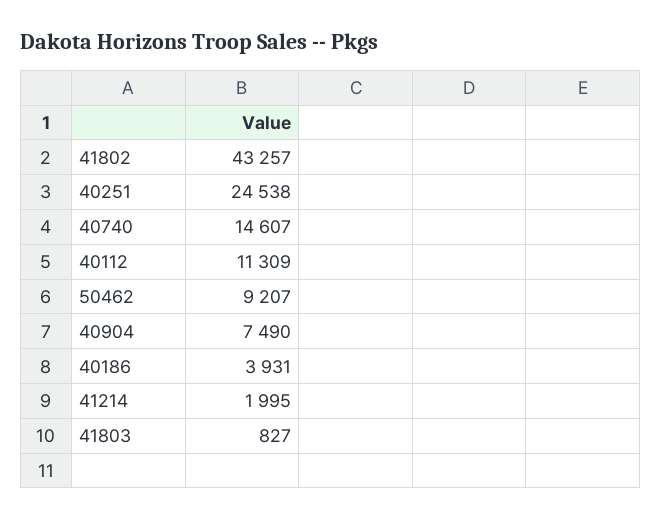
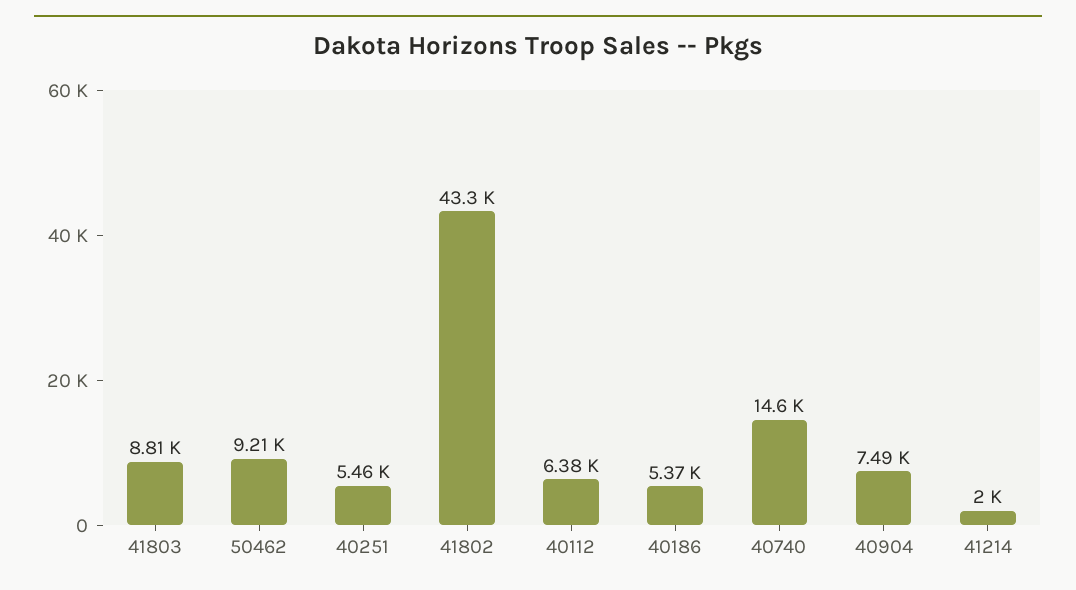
  {
    "41802": 43257,
-   "40251": 24538,
+   "40251": 5460,
    "40740": 14607,
-   "40112": 11309,
+   "40112": 6380,
    "50462": 9207,
    "40904": 7490,
-   "40186": 3931,
+   "40186": 5370,
    "41214": 1995,
-   "41803": 827
+   "41803": 8810
  }

